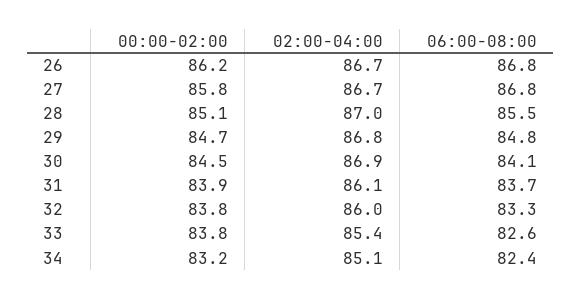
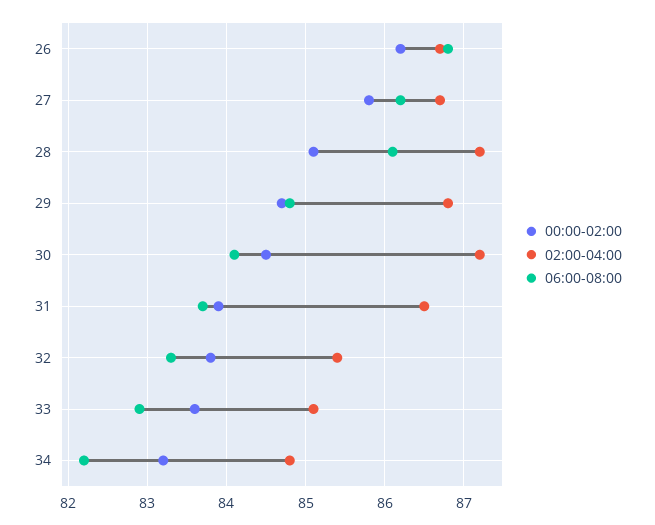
  {
    "00:00-02:00": {
      "26": 86.2,
      "27": 85.8,
      "28": 85.1,
      "29": 84.7,
      "30": 84.5,
      "31": 83.9,
      "32": 83.8,
-     "33": 83.8,
+     "33": 83.6,
      "34": 83.2
    },
    "02:00-04:00": {
      "26": 86.7,
      "27": 86.7,
-     "28": 87,
+     "28": 87.2,
      "29": 86.8,
-     "30": 86.9,
+     "30": 87.2,
-     "31": 86.1,
+     "31": 86.5,
-     "32": 86,
+     "32": 85.4,
-     "33": 85.4,
+     "33": 85.1,
-     "34": 85.1
+     "34": 84.8
    },
    "06:00-08:00": {
      "26": 86.8,
-     "27": 86.8,
+     "27": 86.2,
-     "28": 85.5,
+     "28": 86.1,
      "29": 84.8,
      "30": 84.1,
      "31": 83.7,
      "32": 83.3,
-     "33": 82.6,
+     "33": 82.9,
-     "34": 82.4
+     "34": 82.2
    }
  }

